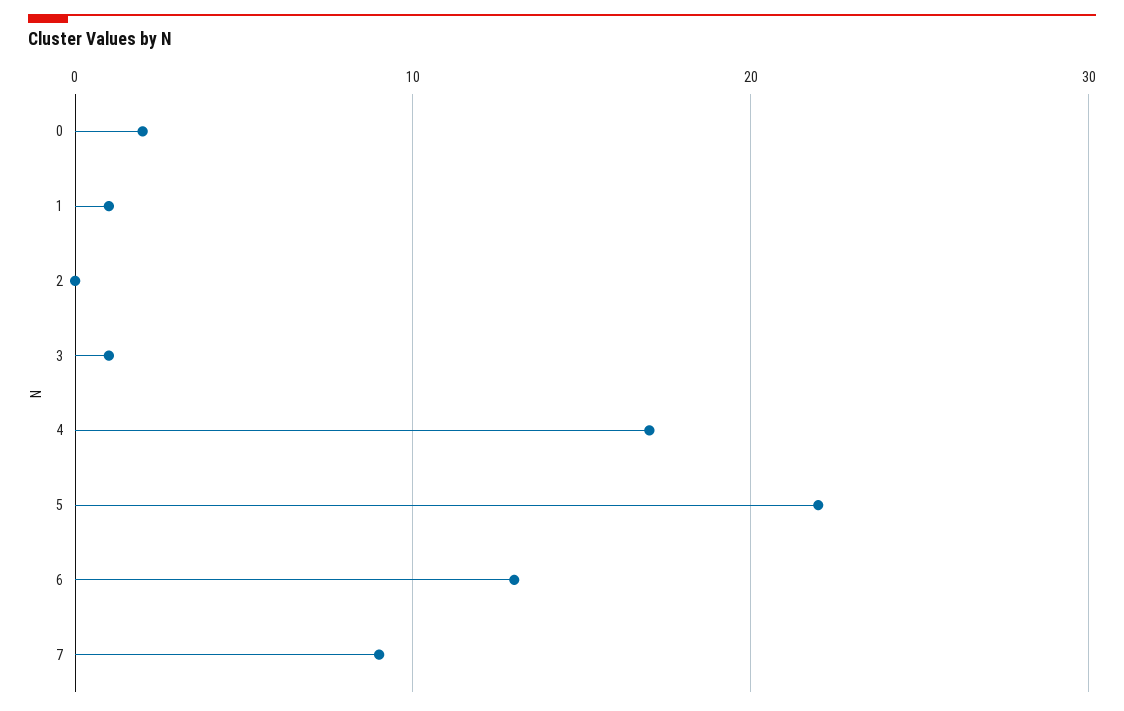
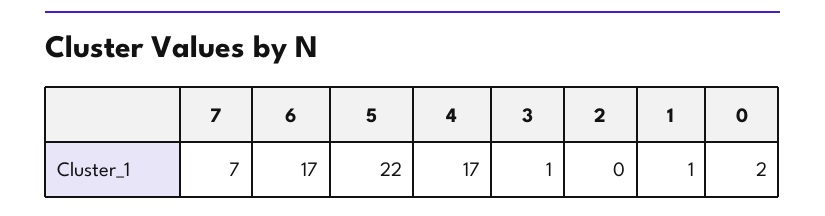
  {
    "0": 2,
    "1": 1,
    "2": 0,
    "3": 1,
    "4": 17,
    "5": 22,
-   "6": 13,
+   "6": 17,
-   "7": 9
+   "7": 7
  }

